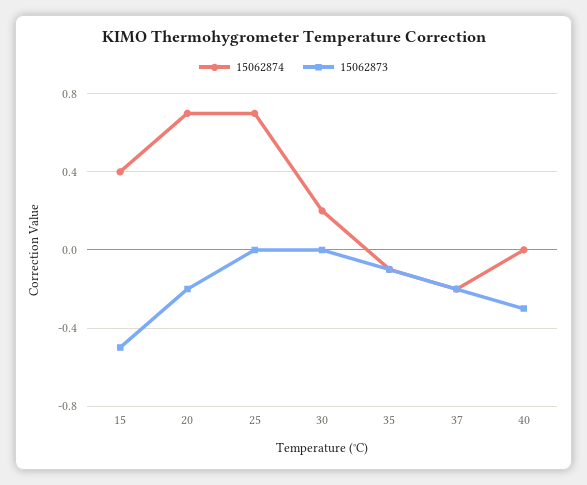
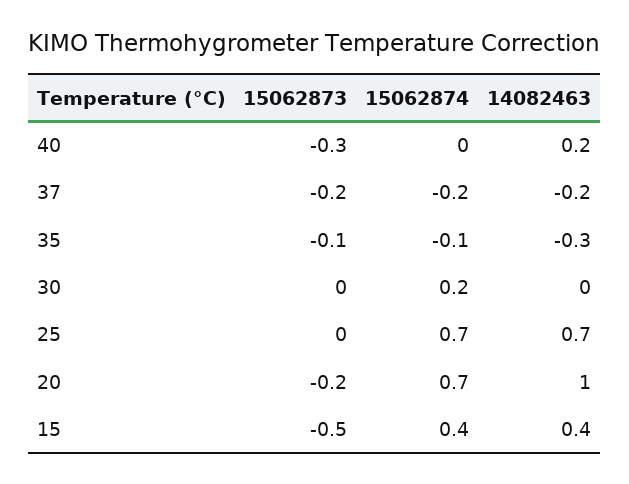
  {
    "15062874": {
      "15": 0.4,
      "20": 0.7,
      "25": 0.7,
      "30": 0.2,
      "35": -0.1,
      "37": -0.2,
      "40": 0
    },
    "15062873": {
      "15": -0.5,
      "20": -0.2,
      "25": 0,
      "30": 0,
      "35": -0.1,
      "37": -0.2,
      "40": -0.3
-   }
+   },
+   "14082463": {
+     "40": 0.2,
+     "37": -0.2,
+     "35": -0.3,
+     "30": 0,
+     "25": 0.7,
+     "20": 1,
+     "15": 0.4
+   }
  }

